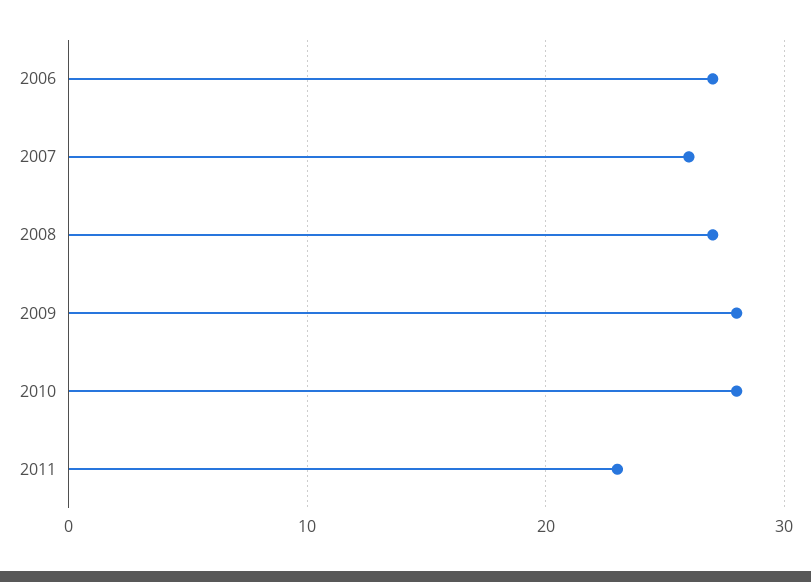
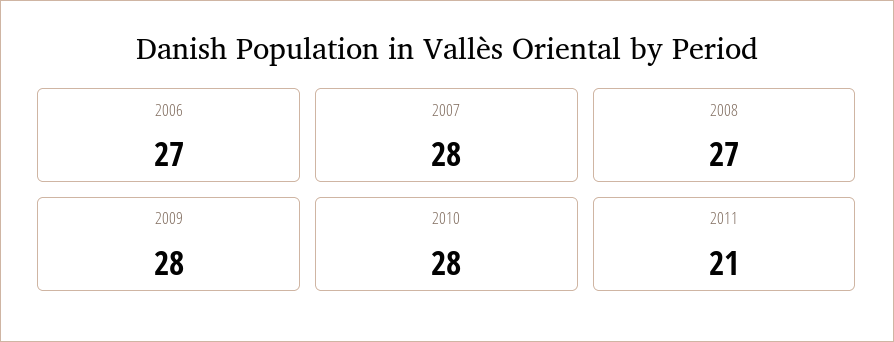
  {
    "2006": 27,
-   "2007": 26,
+   "2007": 28,
    "2008": 27,
    "2009": 28,
    "2010": 28,
-   "2011": 23
+   "2011": 21
  }

